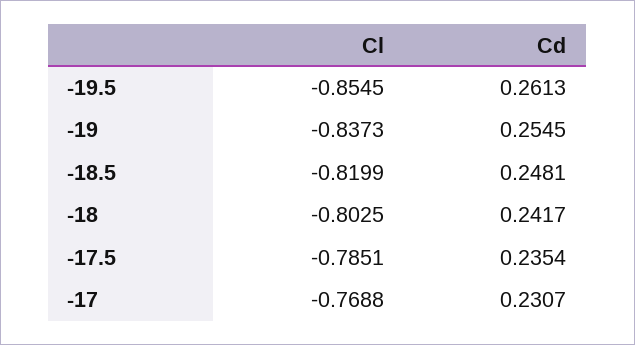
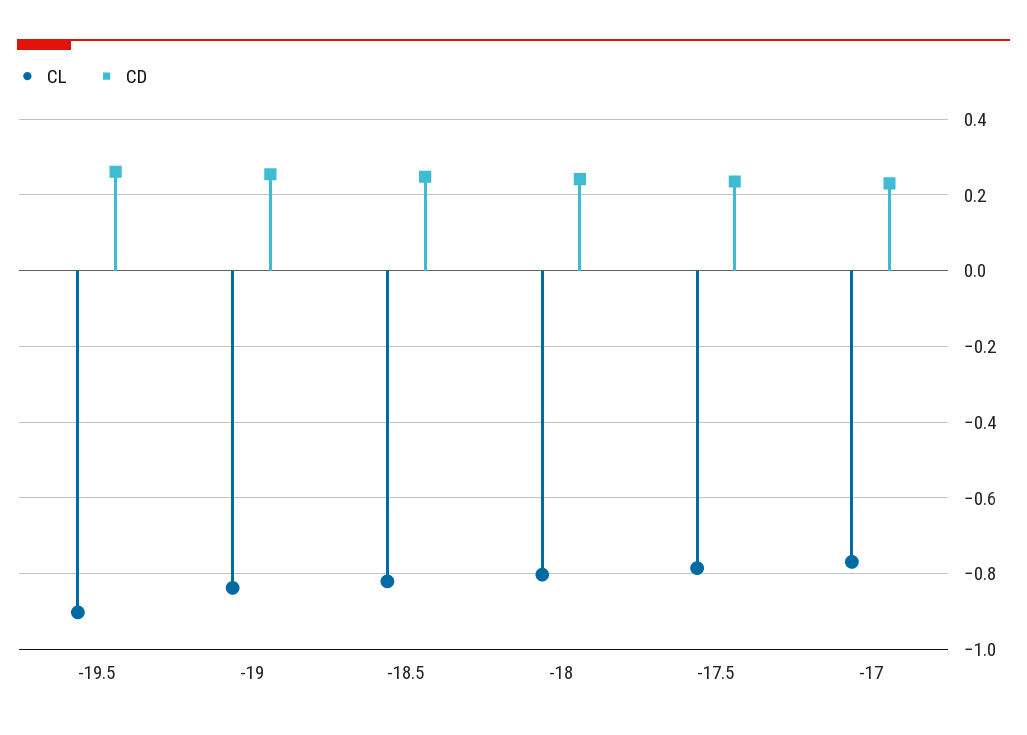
  {
    "Cl": {
-     "-19.5": -0.8545,
+     "-19.5": -0.9,
      "-19": -0.8373,
      "-18.5": -0.8199,
      "-18": -0.8025,
      "-17.5": -0.7851,
      "-17": -0.7688
    },
    "Cd": {
      "-19.5": 0.2613,
      "-19": 0.2545,
      "-18.5": 0.2481,
      "-18": 0.2417,
      "-17.5": 0.2354,
      "-17": 0.2307
    }
  }

